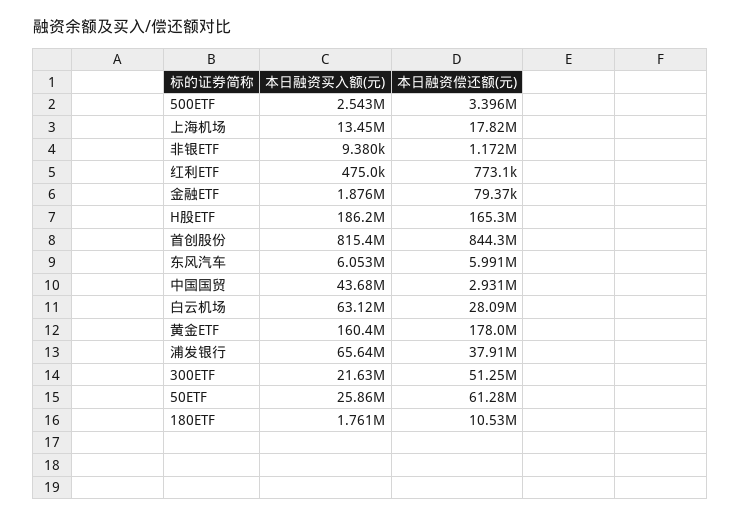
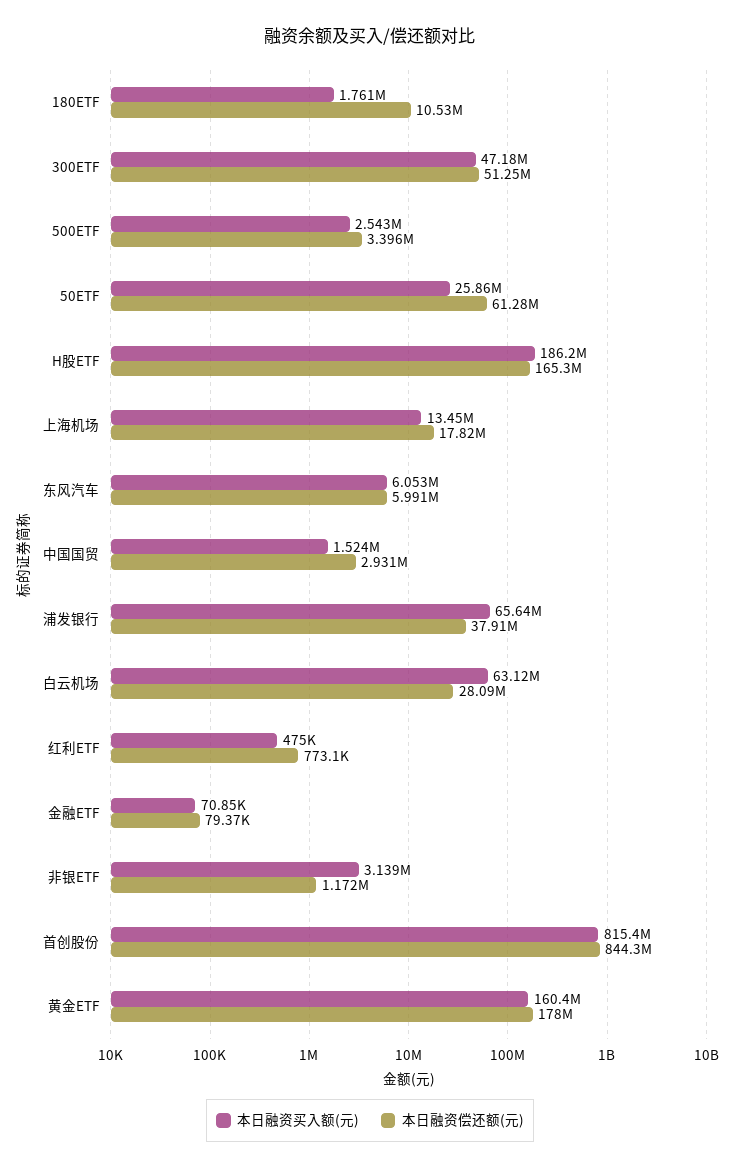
  {
    "本日融资买入额(元)": {
      "500ETF": 2543000,
      "上海机场": 13450000,
-     "非银ETF": 9380,
+     "非银ETF": 3139000,
      "红利ETF": 475000,
-     "金融ETF": 1876000,
+     "金融ETF": 70850,
      "H股ETF": 186200000,
      "首创股份": 815400000,
      "东风汽车": 6053000,
-     "中国国贸": 43680000,
+     "中国国贸": 1524000,
      "白云机场": 63120000,
      "黄金ETF": 160400000,
      "浦发银行": 65640000,
-     "300ETF": 21630000,
+     "300ETF": 47180000,
      "50ETF": 25860000,
      "180ETF": 1761000
    },
    "本日融资偿还额(元)": {
      "500ETF": 3396000,
      "上海机场": 17820000,
      "非银ETF": 1172000,
      "红利ETF": 773100,
      "金融ETF": 79370,
      "H股ETF": 165300000,
      "首创股份": 844300000,
      "东风汽车": 5991000,
      "中国国贸": 2931000,
      "白云机场": 28090000,
      "黄金ETF": 178000000,
      "浦发银行": 37910000,
      "300ETF": 51250000,
      "50ETF": 61280000,
      "180ETF": 10530000
    }
  }

